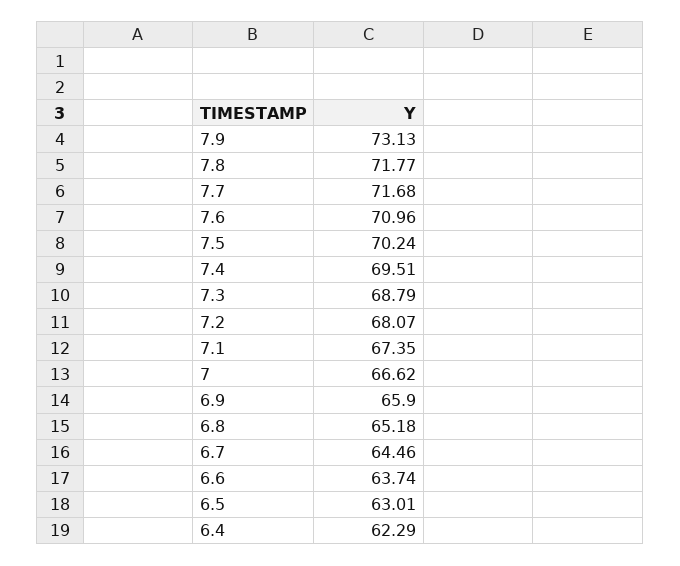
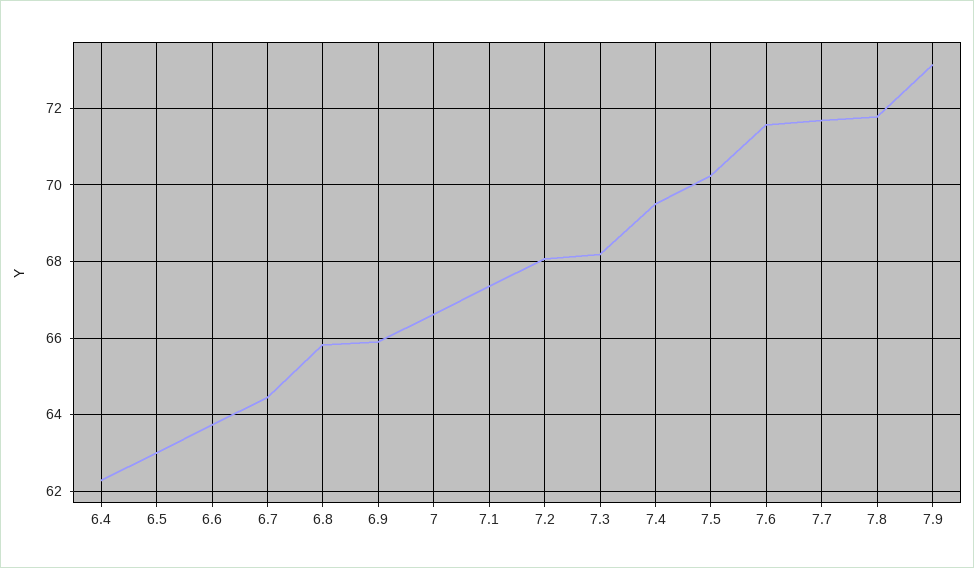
  {
    "7.9": 73.13,
    "7.8": 71.77,
    "7.7": 71.68,
-   "7.6": 70.96,
+   "7.6": 71.6,
    "7.5": 70.24,
    "7.4": 69.51,
-   "7.3": 68.79,
+   "7.3": 68.2,
    "7.2": 68.07,
    "7.1": 67.35,
    "7": 66.62,
    "6.9": 65.9,
-   "6.8": 65.18,
+   "6.8": 65.8,
    "6.7": 64.46,
    "6.6": 63.74,
    "6.5": 63.01,
    "6.4": 62.29
  }

